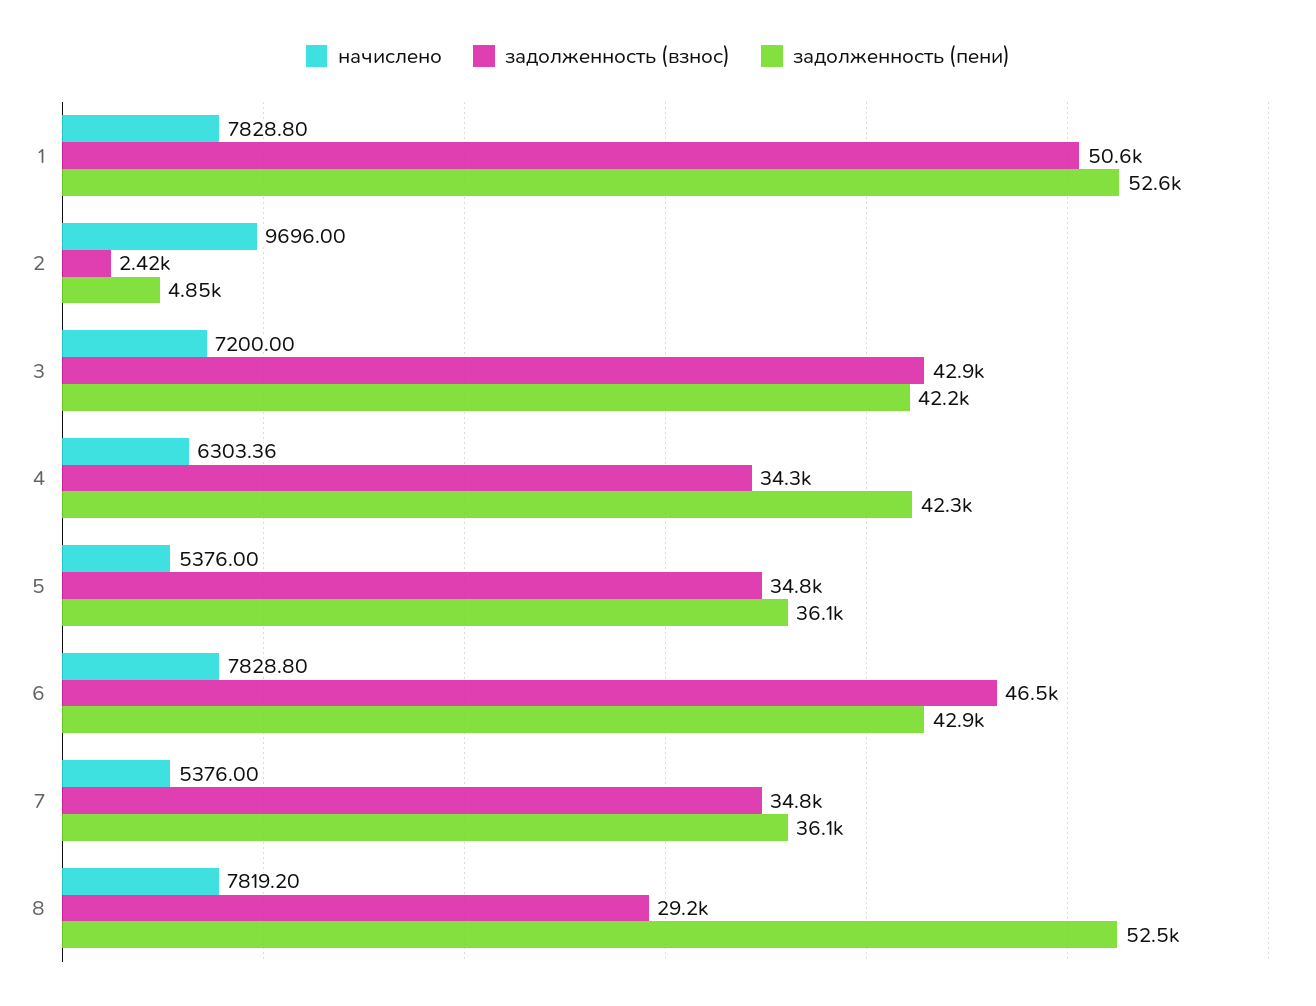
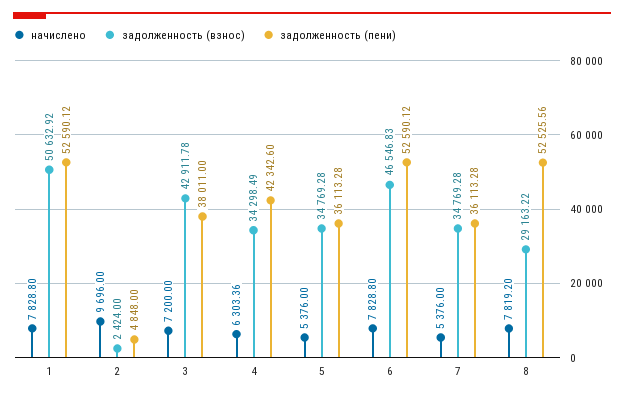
  {
    "начислено": {
      "1": 7828.8,
      "2": 9696,
      "3": 7200,
      "4": 6303.36,
      "5": 5376,
      "6": 7828.8,
      "7": 5376,
      "8": 7819.2
    },
    "задолженность (взнос)": {
      "1": 50632.92,
      "2": 2424,
      "3": 42911.78,
      "4": 34298.49,
      "5": 34769.28,
      "6": 46546.83,
      "7": 34769.28,
      "8": 29163.22
    },
    "задолженность (пени)": {
      "1": 52590.12,
      "2": 4848,
-     "3": 42200,
+     "3": 38011,
      "4": 42342.6,
      "5": 36113.28,
-     "6": 42900,
+     "6": 52590.12,
      "7": 36113.28,
      "8": 52525.56
    }
  }

